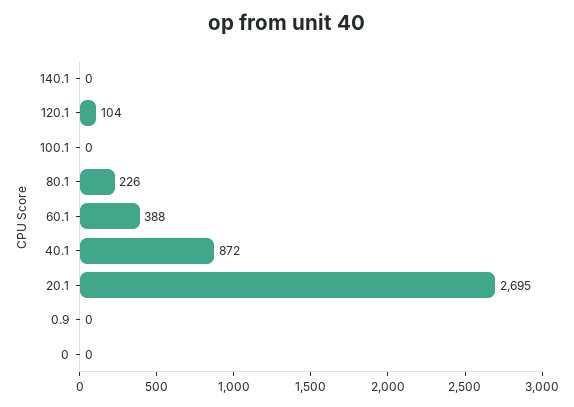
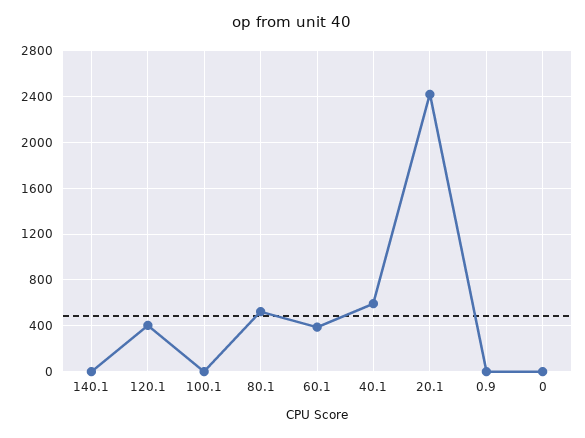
  {
    "140.1": 0,
-   "120.1": 104,
+   "120.1": 400,
    "100.1": 0,
-   "80.1": 226,
+   "80.1": 500,
    "60.1": 388,
-   "40.1": 872,
+   "40.1": 600,
-   "20.1": 2695,
+   "20.1": 2400,
    "0.9": 0,
    "0": 0
  }

